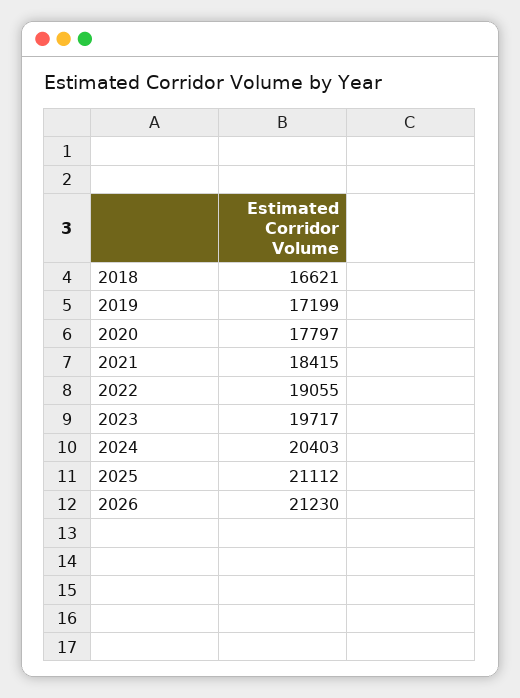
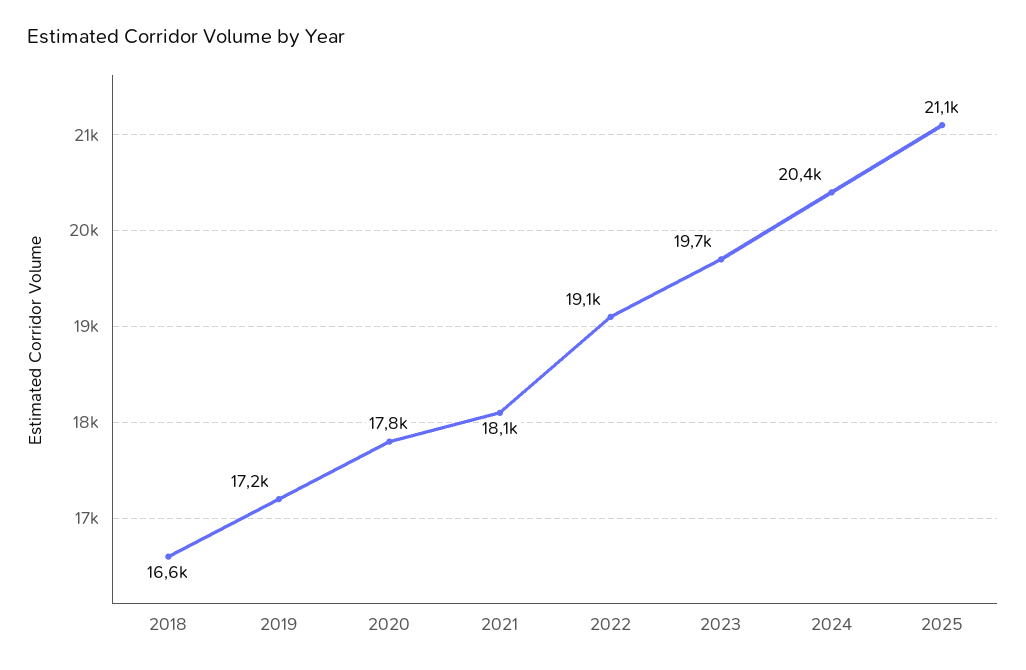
  {
    "2018": 16621,
    "2019": 17199,
    "2020": 17797,
-   "2021": 18415,
+   "2021": 18100,
    "2022": 19055,
    "2023": 19717,
    "2024": 20403,
-   "2025": 21112,
+   "2025": 21112
-   "2026": 21230
  }

